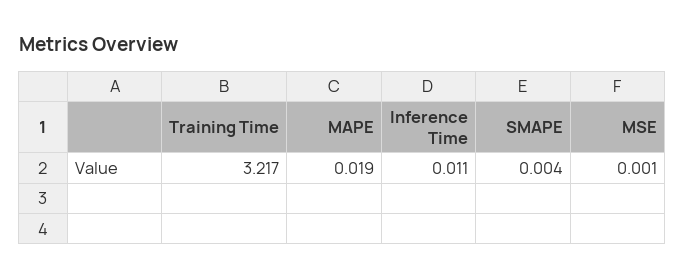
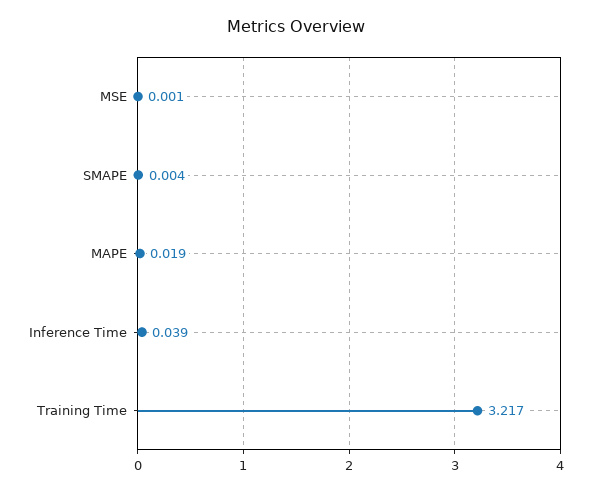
  {
    "Training Time": 3.217,
    "MAPE": 0.019,
-   "Inference Time": 0.011,
+   "Inference Time": 0.039,
    "SMAPE": 0.004,
    "MSE": 0.001
  }

